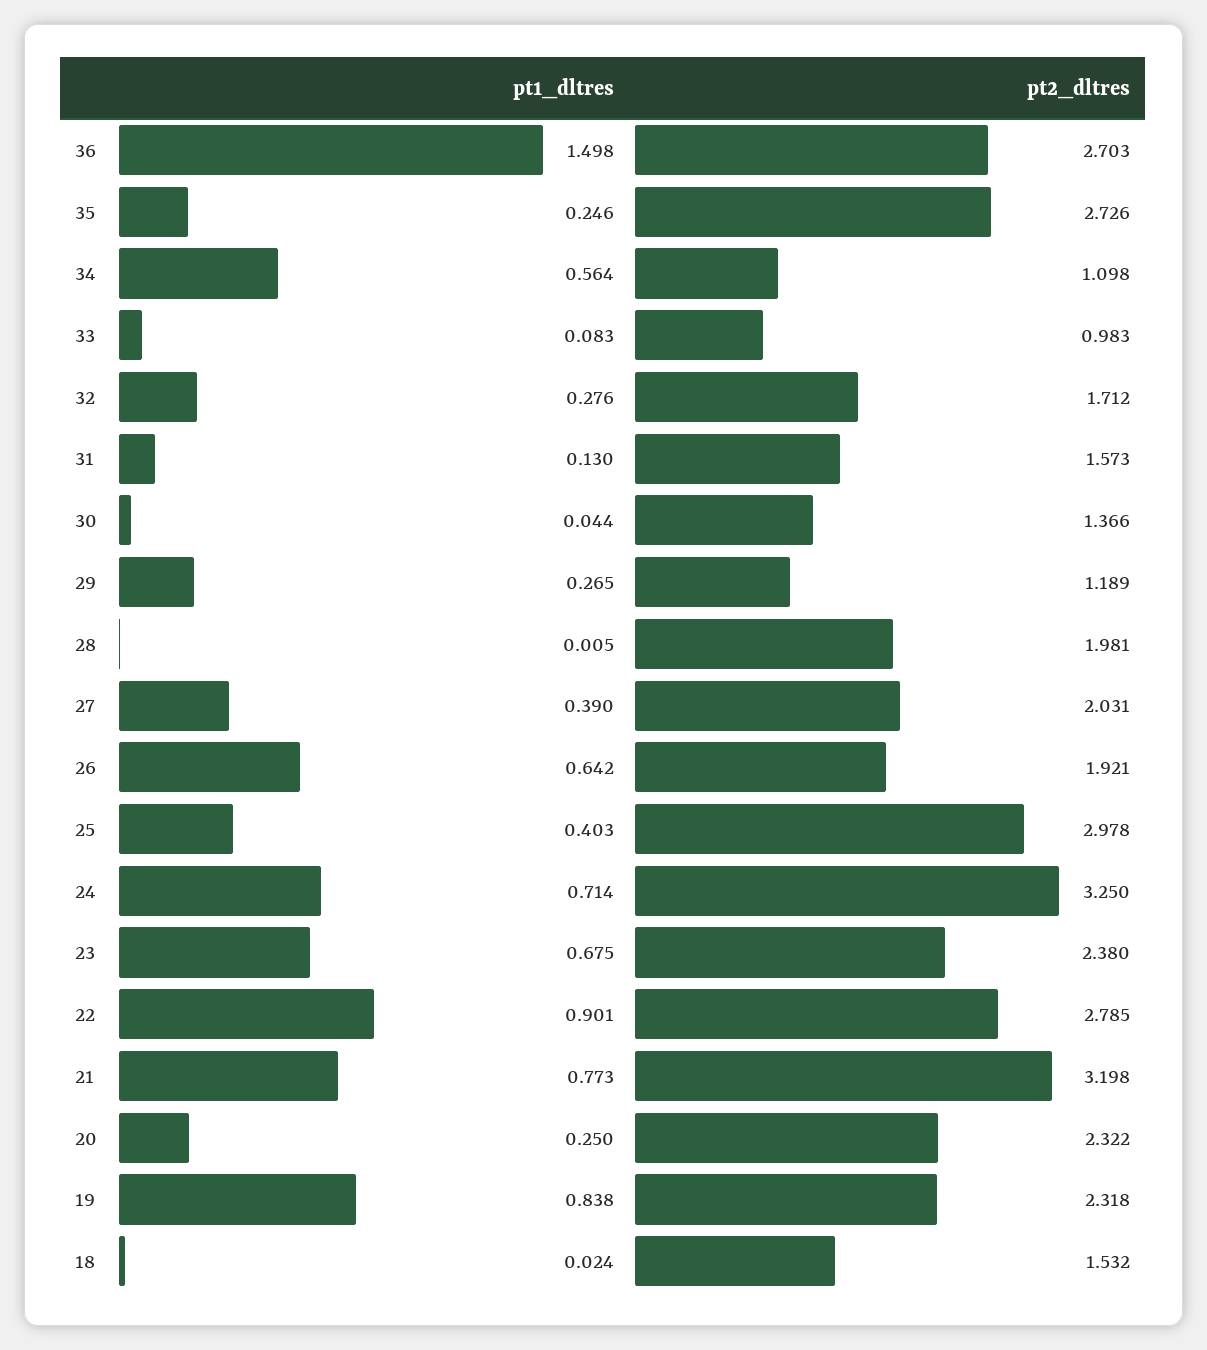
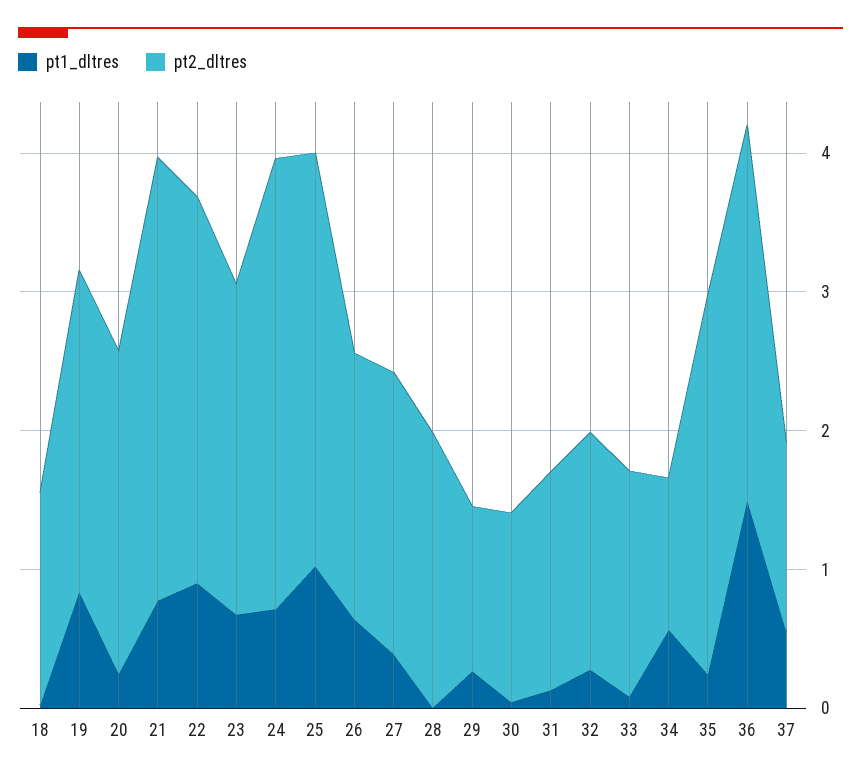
  {
    "pt1_dltres": {
      "36": 1.498,
      "35": 0.246,
      "34": 0.564,
      "33": 0.083,
      "32": 0.276,
      "31": 0.13,
      "30": 0.044,
      "29": 0.265,
      "28": 0.005,
      "27": 0.39,
      "26": 0.642,
-     "25": 0.403,
+     "25": 1,
      "24": 0.714,
      "23": 0.675,
      "22": 0.901,
      "21": 0.773,
      "20": 0.25,
      "19": 0.838,
-     "18": 0.024
+     "18": 0.024,
+     "37": 0.6
    },
    "pt2_dltres": {
      "36": 2.703,
      "35": 2.726,
      "34": 1.098,
-     "33": 0.983,
+     "33": 1.6,
      "32": 1.712,
      "31": 1.573,
      "30": 1.366,
      "29": 1.189,
      "28": 1.981,
      "27": 2.031,
      "26": 1.921,
      "25": 2.978,
      "24": 3.25,
      "23": 2.38,
      "22": 2.785,
      "21": 3.198,
      "20": 2.322,
      "19": 2.318,
-     "18": 1.532
+     "18": 1.532,
+     "37": 1.4
    }
  }

